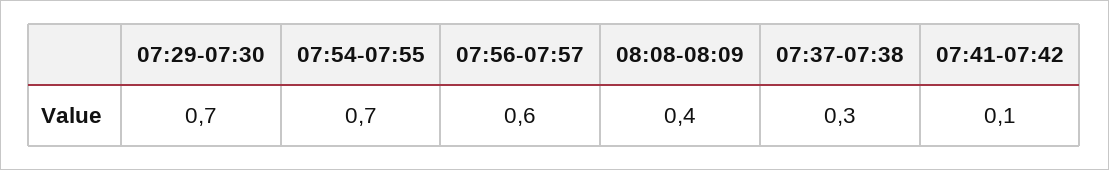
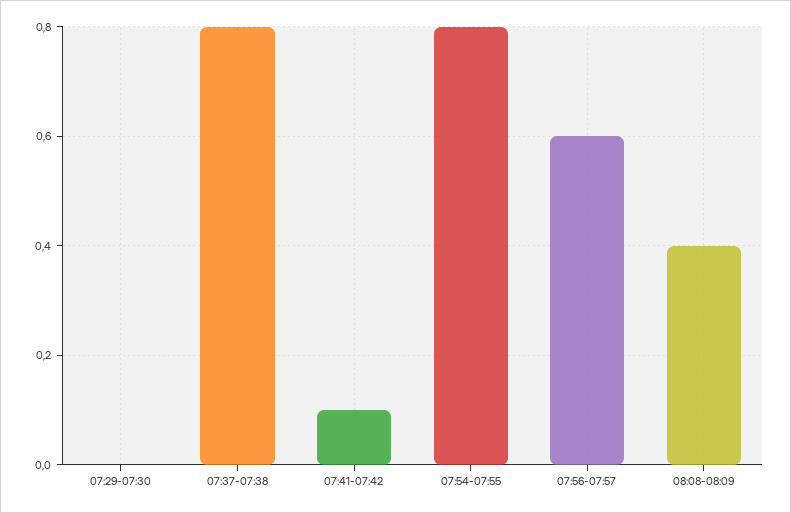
  {
-   "07:29-07:30": 0.7,
+   "07:29-07:30": 0,
-   "07:54-07:55": 0.7,
+   "07:54-07:55": 0.8,
    "07:56-07:57": 0.6,
    "08:08-08:09": 0.4,
-   "07:37-07:38": 0.3,
+   "07:37-07:38": 0.8,
    "07:41-07:42": 0.1
  }

